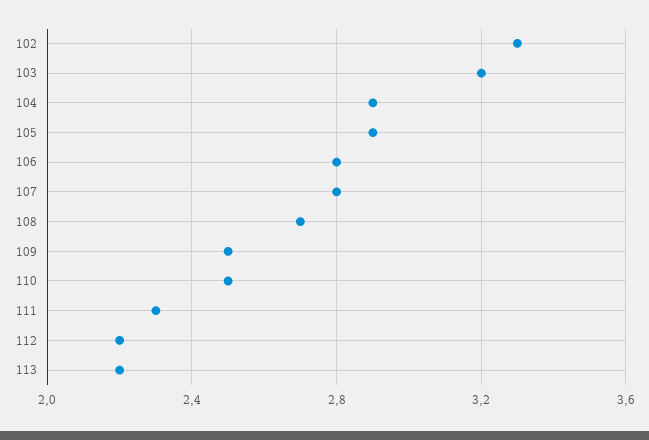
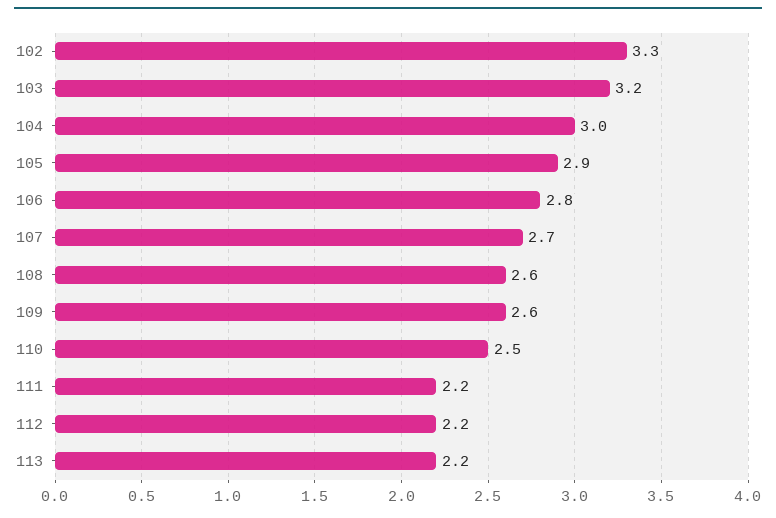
  {
    "102": 3.3,
    "103": 3.2,
-   "104": 2.9,
+   "104": 3,
    "105": 2.9,
    "106": 2.8,
-   "107": 2.8,
+   "107": 2.7,
-   "108": 2.7,
+   "108": 2.6,
-   "109": 2.5,
+   "109": 2.6,
    "110": 2.5,
-   "111": 2.3,
+   "111": 2.2,
    "112": 2.2,
    "113": 2.2
  }

